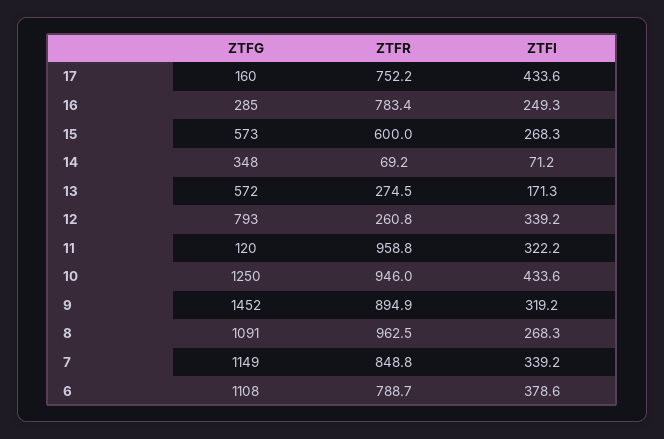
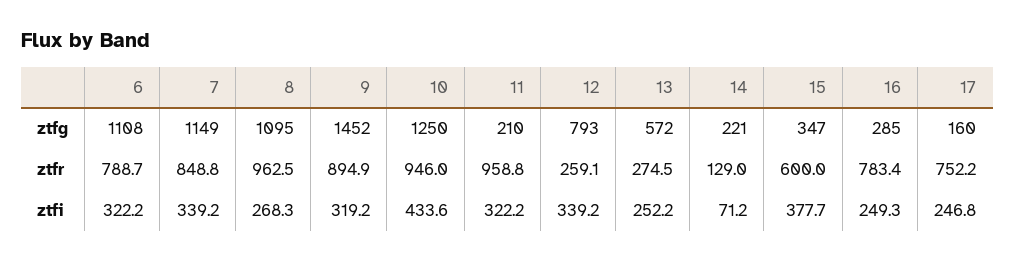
  {
    "ZTFG": {
      "17": 160,
      "16": 285,
-     "15": 573,
+     "15": 347,
-     "14": 348,
+     "14": 221,
      "13": 572,
      "12": 793,
-     "11": 120,
+     "11": 210,
      "10": 1250,
      "9": 1452,
-     "8": 1091,
+     "8": 1095,
      "7": 1149,
      "6": 1108
    },
    "ZTFR": {
      "17": 752.2,
      "16": 783.4,
      "15": 600,
-     "14": 69.2,
+     "14": 129,
      "13": 274.5,
-     "12": 260.8,
+     "12": 259.1,
      "11": 958.8,
      "10": 946,
      "9": 894.9,
      "8": 962.5,
      "7": 848.8,
      "6": 788.7
    },
    "ZTFI": {
-     "17": 433.6,
+     "17": 246.8,
      "16": 249.3,
-     "15": 268.3,
+     "15": 377.7,
      "14": 71.2,
-     "13": 171.3,
+     "13": 252.2,
      "12": 339.2,
      "11": 322.2,
      "10": 433.6,
      "9": 319.2,
      "8": 268.3,
      "7": 339.2,
-     "6": 378.6
+     "6": 322.2
    }
  }

